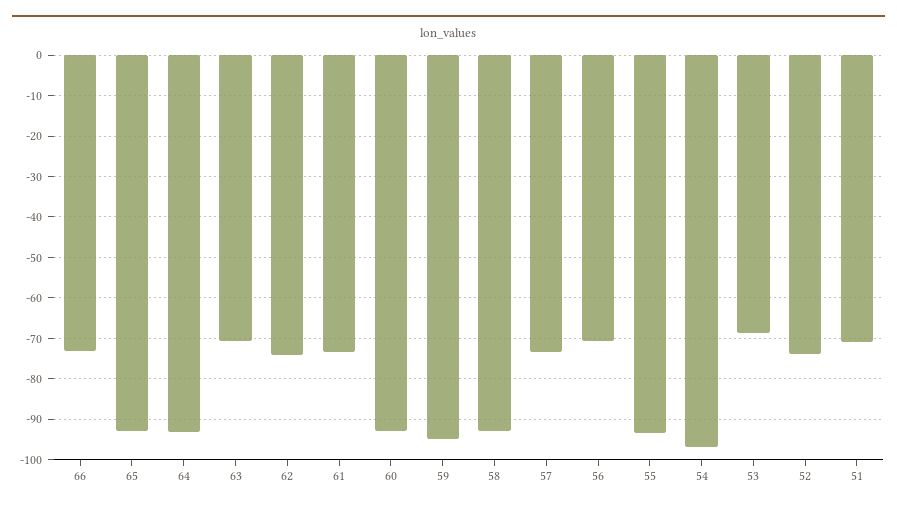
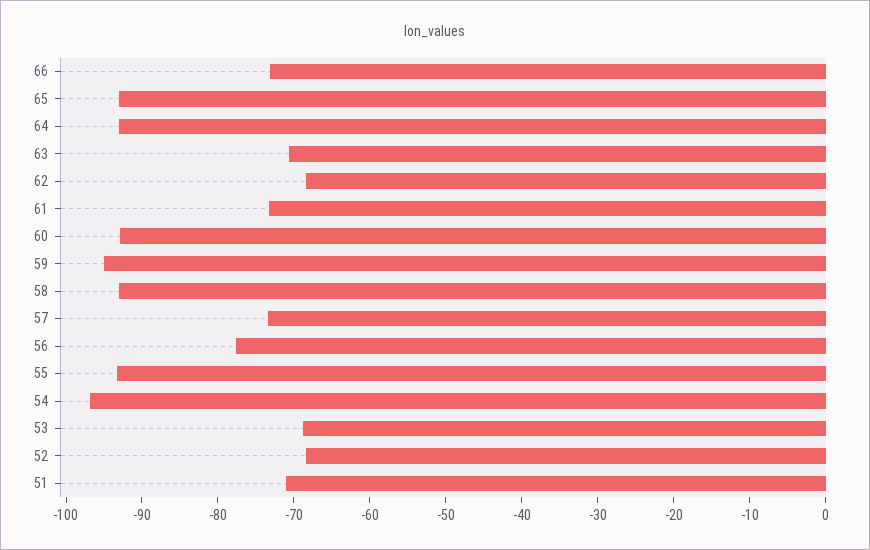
  {
    "66": -74,
    "65": -94,
    "64": -94,
    "63": -70,
-   "62": -74,
+   "62": -68,
    "61": -74,
    "60": -92,
    "59": -94,
    "58": -92,
    "57": -74,
-   "56": -70,
+   "56": -78,
    "55": -94,
    "54": -96,
    "53": -68,
-   "52": -74,
+   "52": -68,
    "51": -70
  }

